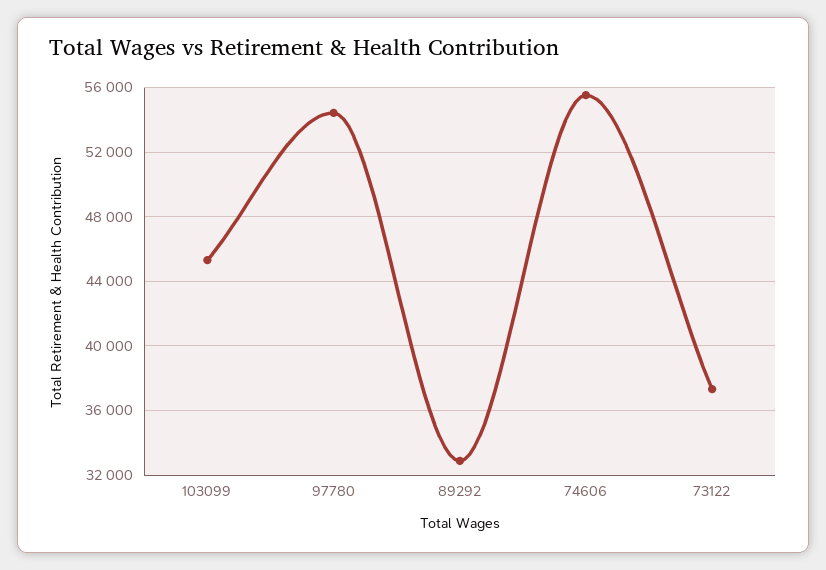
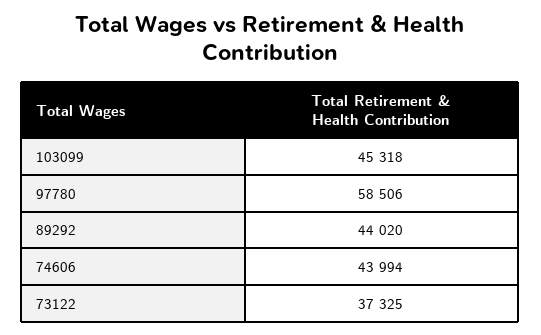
  {
    "103099": 45318,
-   "97780": 54500,
+   "97780": 58506,
-   "89292": 33000,
+   "89292": 44020,
-   "74606": 55500,
+   "74606": 43994,
    "73122": 37325
  }

